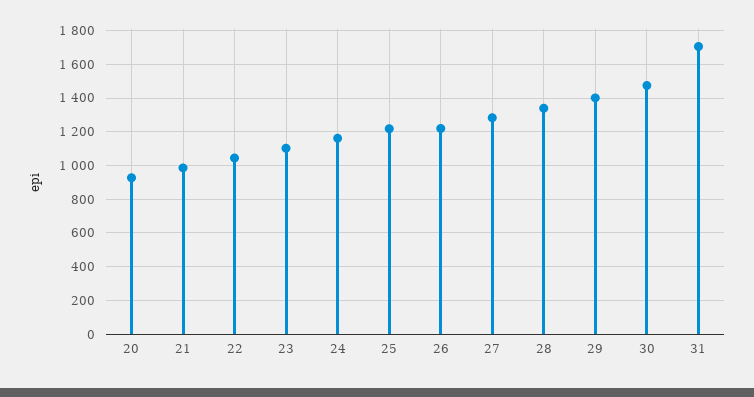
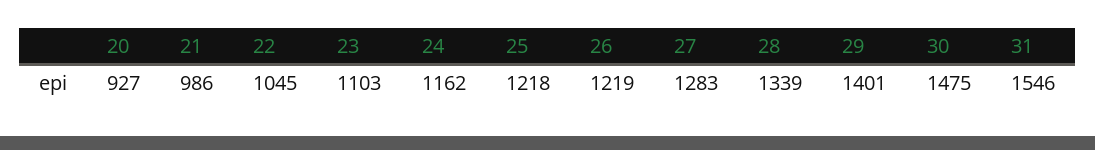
  {
    "20": 927,
    "21": 986,
    "22": 1045,
    "23": 1103,
    "24": 1162,
    "25": 1218,
    "26": 1219,
    "27": 1283,
    "28": 1339,
    "29": 1401,
    "30": 1475,
-   "31": 1700
+   "31": 1546
  }

